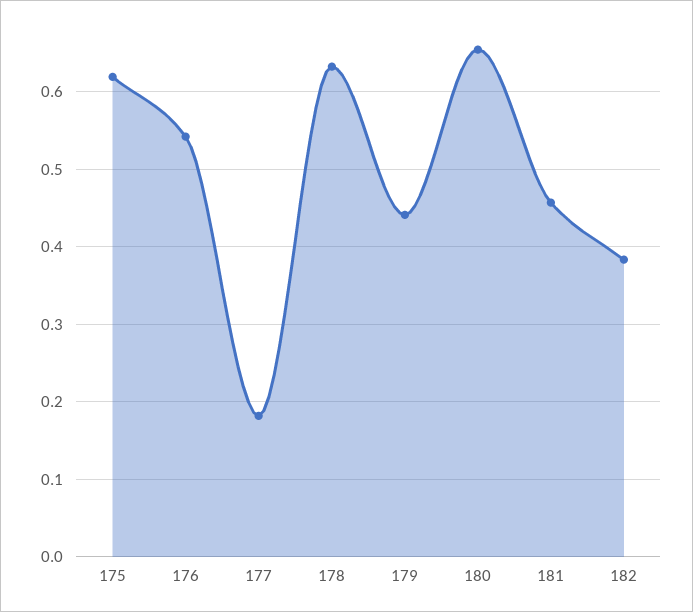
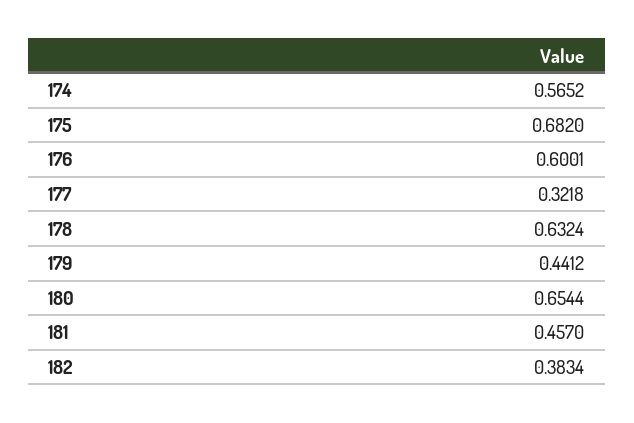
  {
-   "175": 0.62,
+   "175": 0.682,
-   "176": 0.54,
+   "176": 0.6001,
-   "177": 0.18,
+   "177": 0.3218,
    "178": 0.6324,
    "179": 0.4412,
    "180": 0.6544,
    "181": 0.457,
-   "182": 0.3834
+   "182": 0.3834,
+   "174": 0.5652
  }

